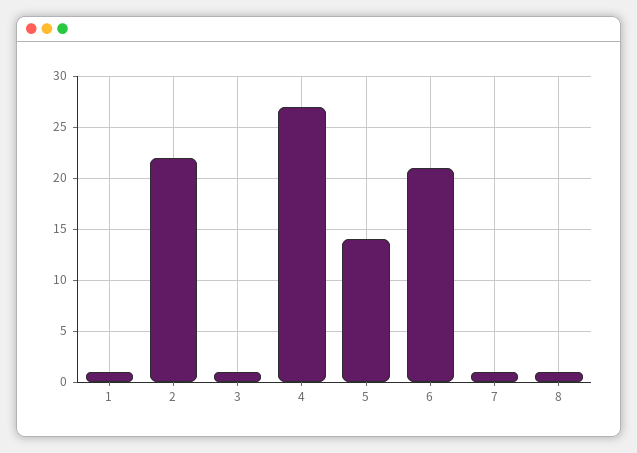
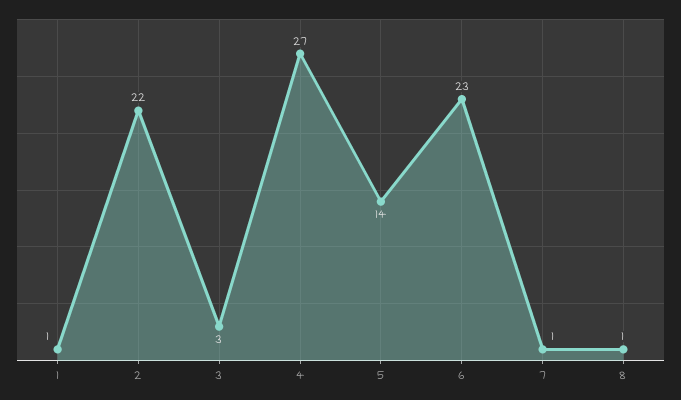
  {
    "1": 1,
    "2": 22,
-   "3": 1,
+   "3": 3,
    "4": 27,
    "5": 14,
-   "6": 21,
+   "6": 23,
    "7": 1,
    "8": 1
  }

